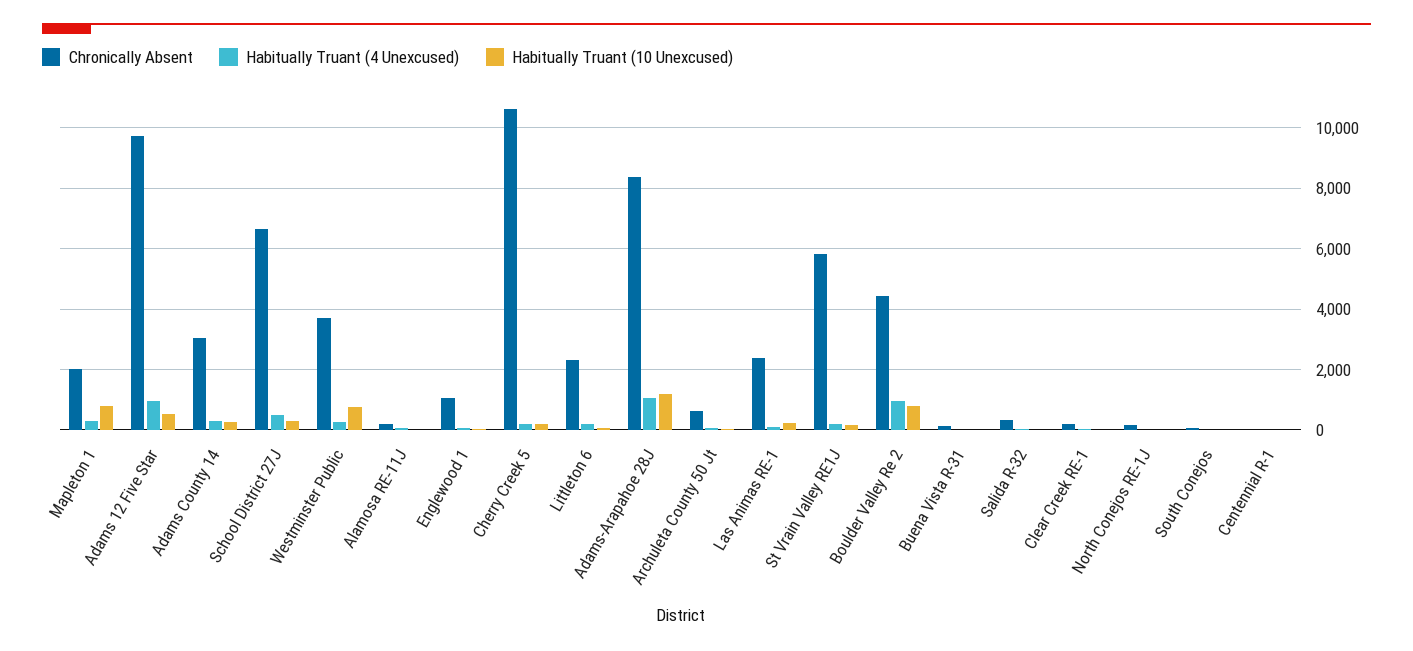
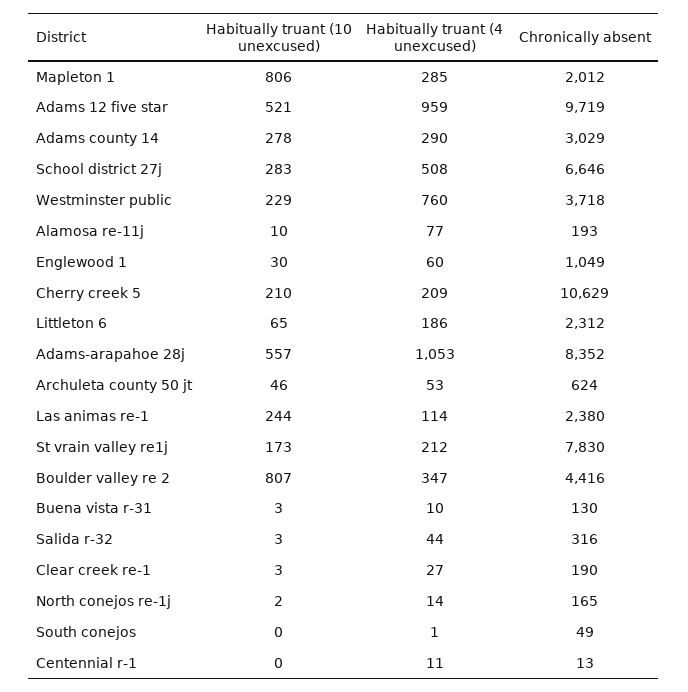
  {
    "Chronically Absent": {
      "Mapleton 1": 2012,
      "Adams 12 Five Star": 9719,
      "Adams County 14": 3029,
      "School District 27J": 6646,
      "Westminster Public": 3718,
      "Alamosa RE-11J": 193,
      "Englewood 1": 1049,
      "Cherry Creek 5": 10629,
      "Littleton 6": 2312,
      "Adams-Arapahoe 28J": 8352,
      "Archuleta County 50 Jt": 624,
      "Las Animas RE-1": 2380,
-     "St Vrain Valley RE1J": 5800,
+     "St Vrain Valley RE1J": 7830,
      "Boulder Valley Re 2": 4416,
      "Buena Vista R-31": 130,
      "Salida R-32": 316,
      "Clear Creek RE-1": 190,
      "North Conejos RE-1J": 165,
      "South Conejos": 49,
      "Centennial R-1": 13
    },
    "Habitually Truant (4 Unexcused)": {
      "Mapleton 1": 285,
      "Adams 12 Five Star": 959,
      "Adams County 14": 290,
      "School District 27J": 508,
-     "Westminster Public": 200,
+     "Westminster Public": 760,
      "Alamosa RE-11J": 77,
      "Englewood 1": 60,
      "Cherry Creek 5": 209,
      "Littleton 6": 186,
      "Adams-Arapahoe 28J": 1053,
      "Archuleta County 50 Jt": 53,
      "Las Animas RE-1": 114,
      "St Vrain Valley RE1J": 212,
-     "Boulder Valley Re 2": 1000,
+     "Boulder Valley Re 2": 347,
      "Buena Vista R-31": 10,
      "Salida R-32": 44,
      "Clear Creek RE-1": 27,
      "North Conejos RE-1J": 14,
      "South Conejos": 1,
      "Centennial R-1": 11
    },
    "Habitually Truant (10 Unexcused)": {
      "Mapleton 1": 806,
      "Adams 12 Five Star": 521,
      "Adams County 14": 278,
      "School District 27J": 283,
-     "Westminster Public": 800,
+     "Westminster Public": 229,
      "Alamosa RE-11J": 10,
      "Englewood 1": 30,
      "Cherry Creek 5": 210,
      "Littleton 6": 65,
-     "Adams-Arapahoe 28J": 1200,
+     "Adams-Arapahoe 28J": 557,
      "Archuleta County 50 Jt": 46,
      "Las Animas RE-1": 244,
      "St Vrain Valley RE1J": 173,
      "Boulder Valley Re 2": 807,
      "Buena Vista R-31": 3,
      "Salida R-32": 3,
      "Clear Creek RE-1": 3,
      "North Conejos RE-1J": 2,
      "South Conejos": 0,
      "Centennial R-1": 0
    }
  }

